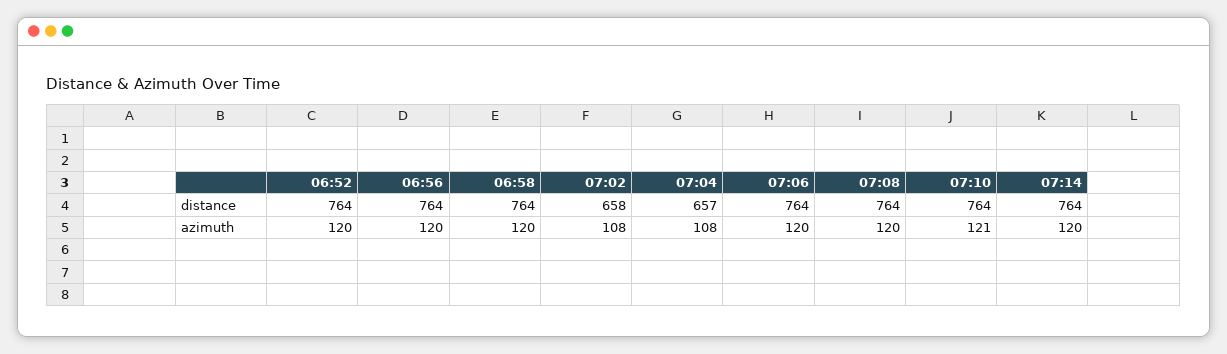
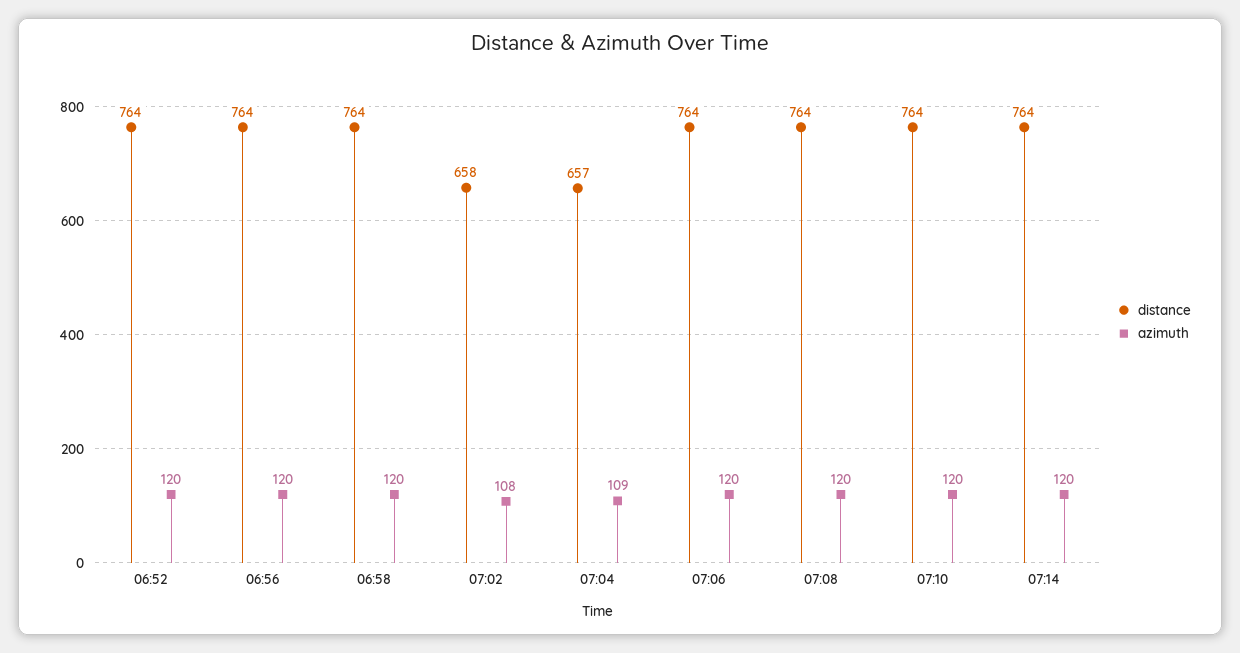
  {
    "distance": {
      "06:52": 764,
      "06:56": 764,
      "06:58": 764,
      "07:02": 658,
      "07:04": 657,
      "07:06": 764,
      "07:08": 764,
      "07:10": 764,
      "07:14": 764
    },
    "azimuth": {
      "06:52": 120,
      "06:56": 120,
      "06:58": 120,
      "07:02": 108,
-     "07:04": 108,
+     "07:04": 109,
      "07:06": 120,
      "07:08": 120,
-     "07:10": 121,
+     "07:10": 120,
      "07:14": 120
    }
  }

